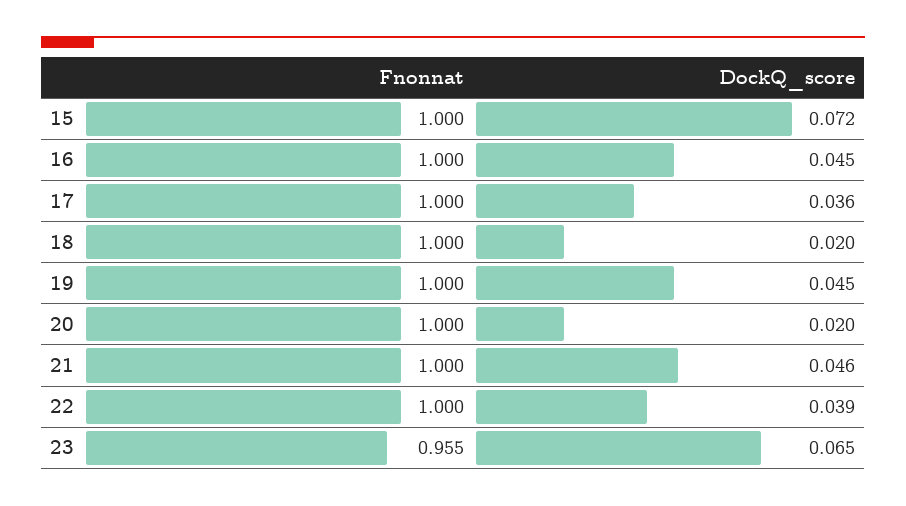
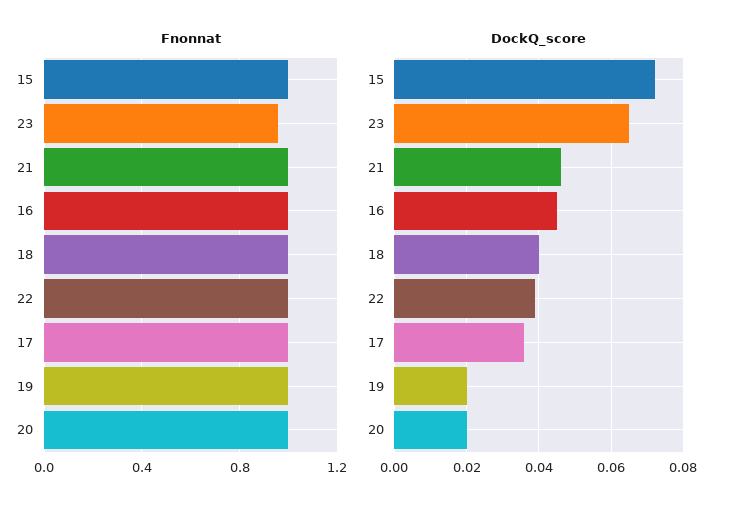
  {
    "Fnonnat": {
      "15": 1,
      "16": 1,
      "17": 1,
      "18": 1,
      "19": 1,
      "20": 1,
      "21": 1,
      "22": 1,
      "23": 0.955
    },
    "DockQ_score": {
      "15": 0.072,
      "16": 0.045,
      "17": 0.036,
-     "18": 0.02,
+     "18": 0.04,
-     "19": 0.045,
+     "19": 0.02,
      "20": 0.02,
      "21": 0.046,
      "22": 0.039,
      "23": 0.065
    }
  }

